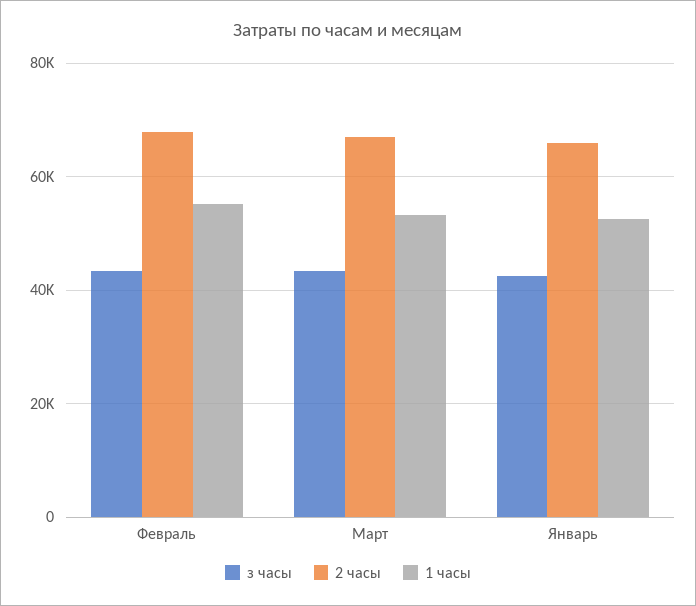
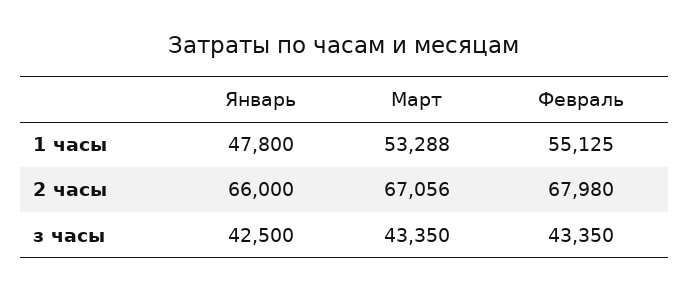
  {
    "з часы": {
      "Февраль": 43350,
      "Март": 43350,
      "Январь": 42500
    },
    "2 часы": {
      "Февраль": 67980,
      "Март": 67056,
      "Январь": 66000
    },
    "1 часы": {
      "Февраль": 55125,
      "Март": 53288,
-     "Январь": 52000
+     "Январь": 47800
    }
  }

